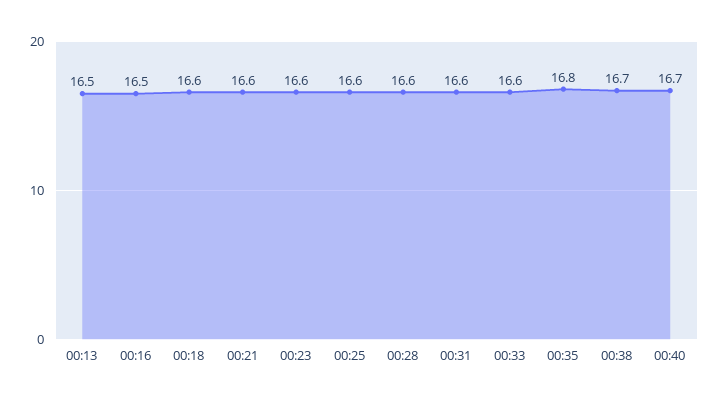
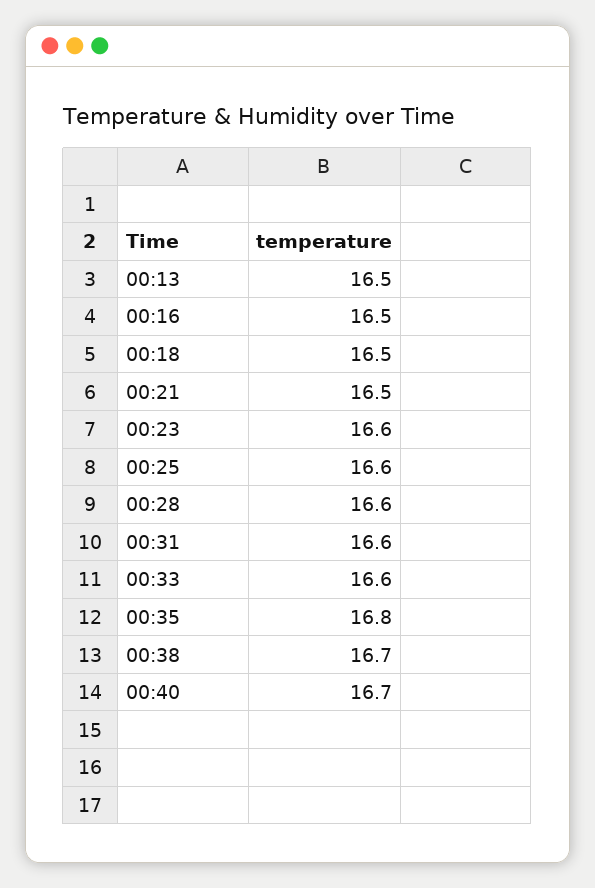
  {
    "00:13": 16.5,
    "00:16": 16.5,
-   "00:18": 16.6,
+   "00:18": 16.5,
-   "00:21": 16.6,
+   "00:21": 16.5,
    "00:23": 16.6,
    "00:25": 16.6,
    "00:28": 16.6,
    "00:31": 16.6,
    "00:33": 16.6,
    "00:35": 16.8,
    "00:38": 16.7,
    "00:40": 16.7
  }

